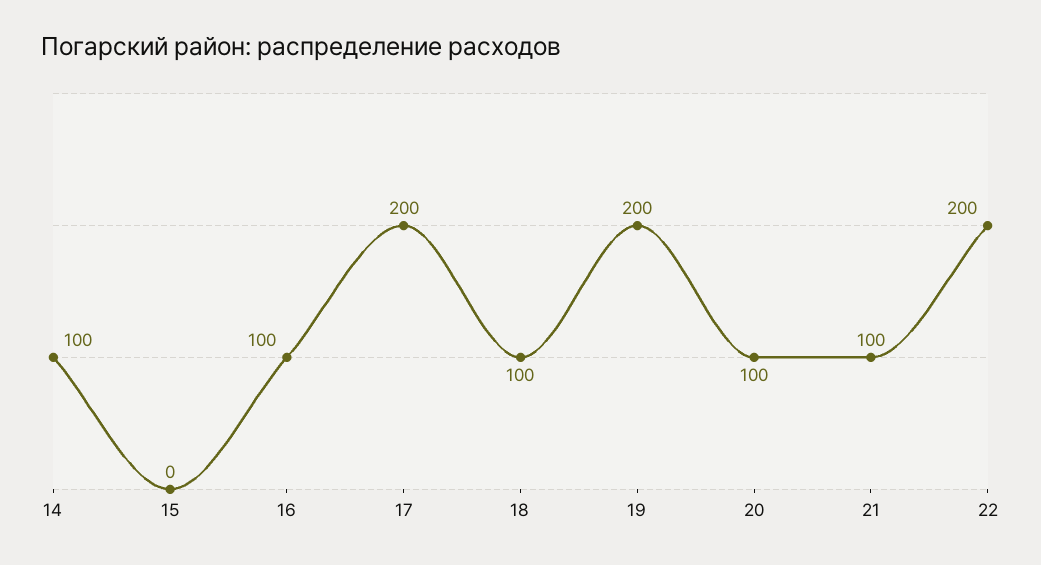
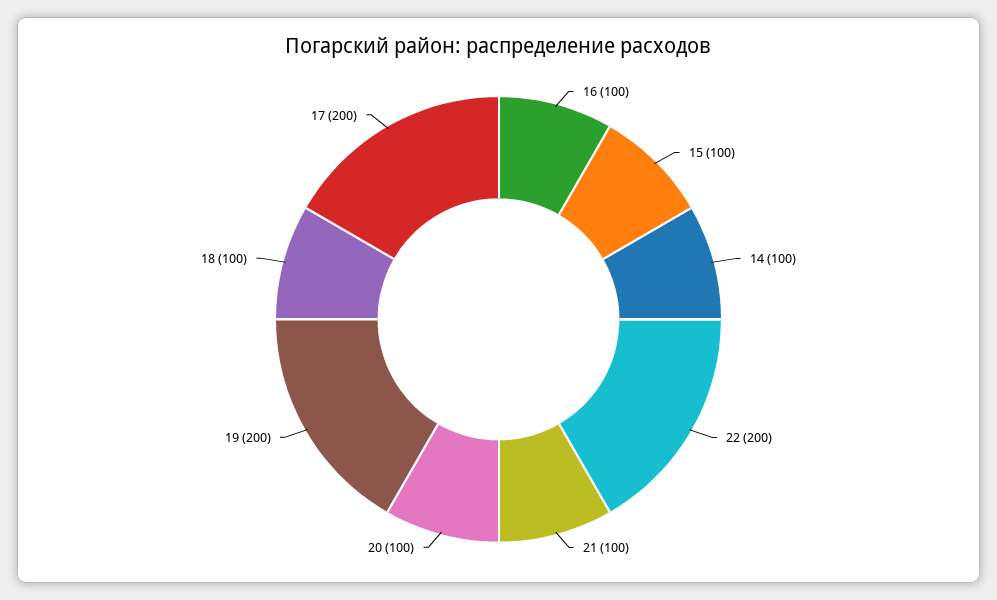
  {
    "14": 100,
-   "15": 0,
+   "15": 100,
    "16": 100,
    "17": 200,
    "18": 100,
    "19": 200,
    "20": 100,
    "21": 100,
    "22": 200
  }

